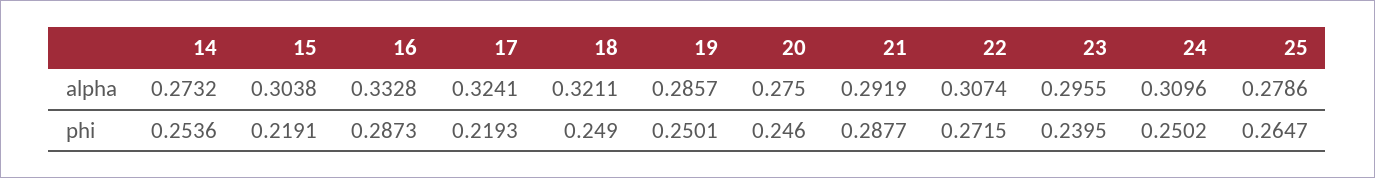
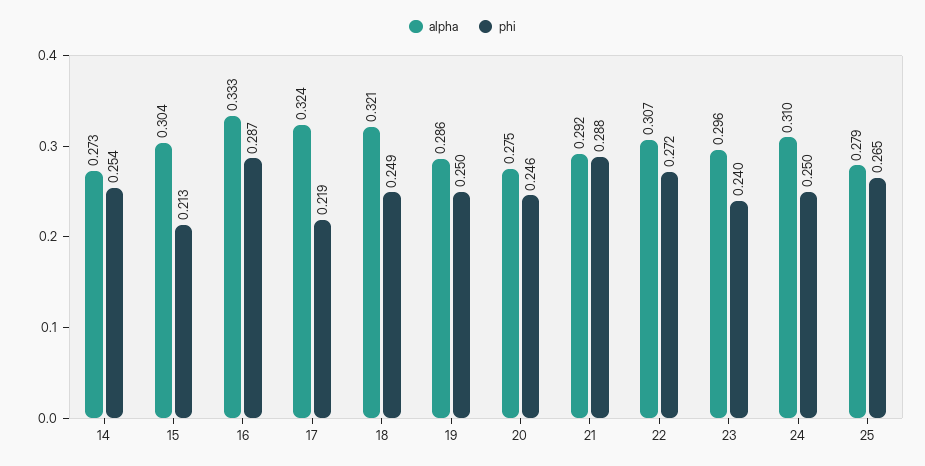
  {
    "alpha": {
      "14": 0.2732,
      "15": 0.3038,
      "16": 0.3328,
      "17": 0.3241,
      "18": 0.3211,
      "19": 0.2857,
      "20": 0.275,
      "21": 0.2919,
      "22": 0.3074,
      "23": 0.2955,
      "24": 0.3096,
      "25": 0.2786
    },
    "phi": {
      "14": 0.2536,
-     "15": 0.2191,
+     "15": 0.213,
      "16": 0.2873,
      "17": 0.2193,
      "18": 0.249,
      "19": 0.2501,
      "20": 0.246,
      "21": 0.2877,
      "22": 0.2715,
      "23": 0.2395,
      "24": 0.2502,
      "25": 0.2647
    }
  }

